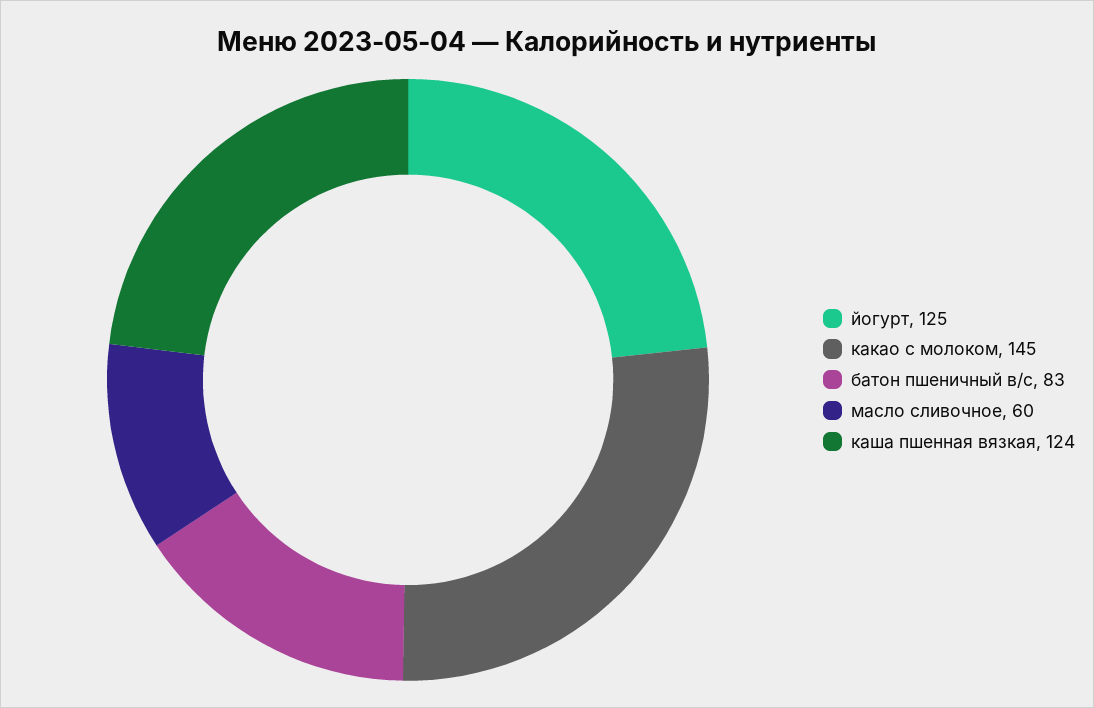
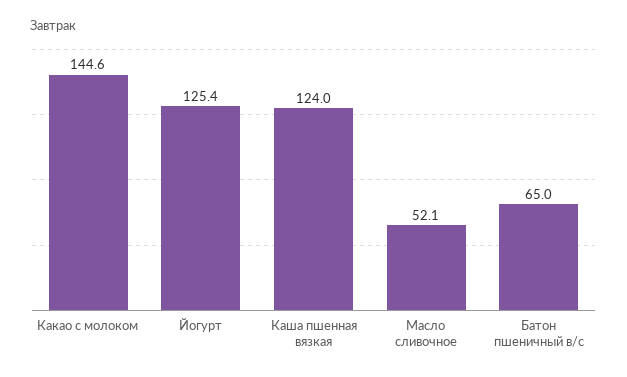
  {
    "йогурт": 125.4,
    "какао с молоком": 144.6,
-   "батон пшеничный в/с": 83,
+   "батон пшеничный в/с": 65,
-   "масло сливочное": 60,
+   "масло сливочное": 52.1,
    "каша пшенная вязкая": 124
  }

